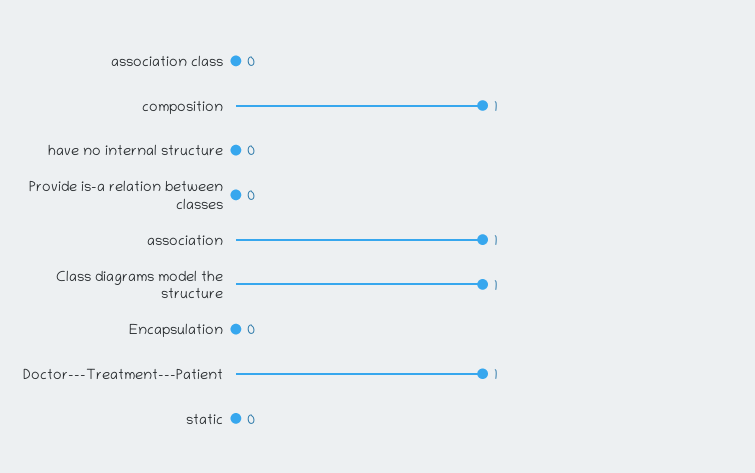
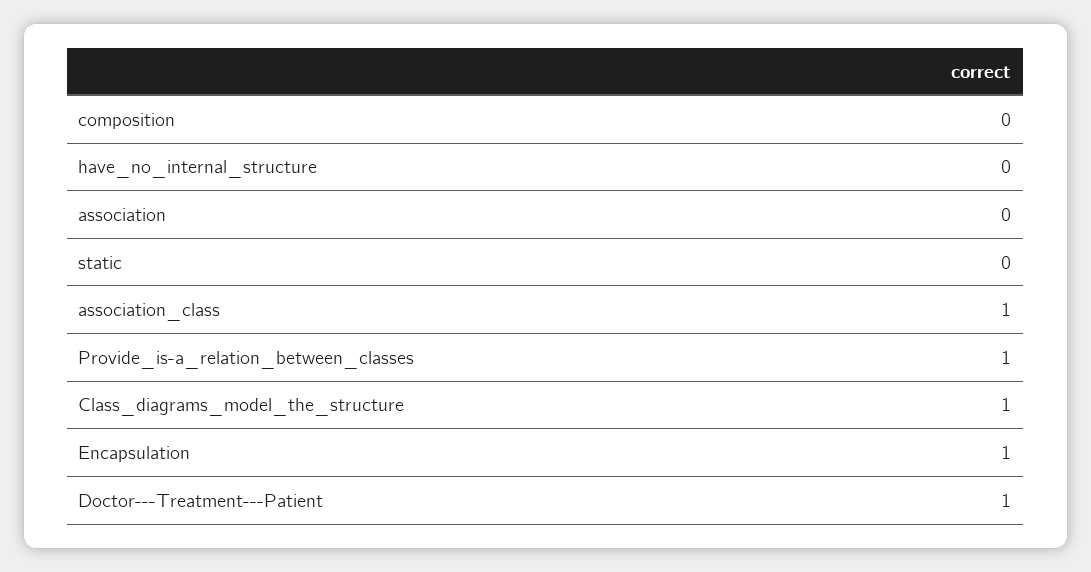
  {
-   "association class": 0,
+   "association class": 1,
-   "composition": 1,
+   "composition": 0,
    "have no internal structure": 0,
-   "Provide is-a relation between classes": 0,
+   "Provide is-a relation between classes": 1,
-   "association": 1,
+   "association": 0,
    "Class diagrams model the structure": 1,
-   "Encapsulation": 0,
+   "Encapsulation": 1,
    "Doctor---Treatment---Patient": 1,
    "static": 0
  }

